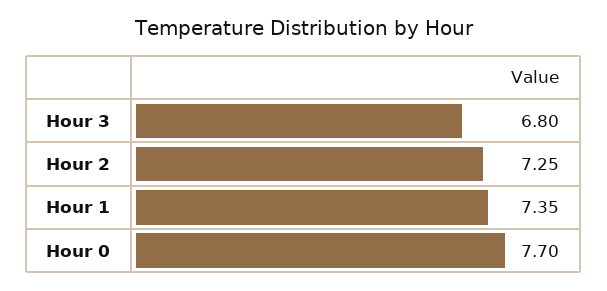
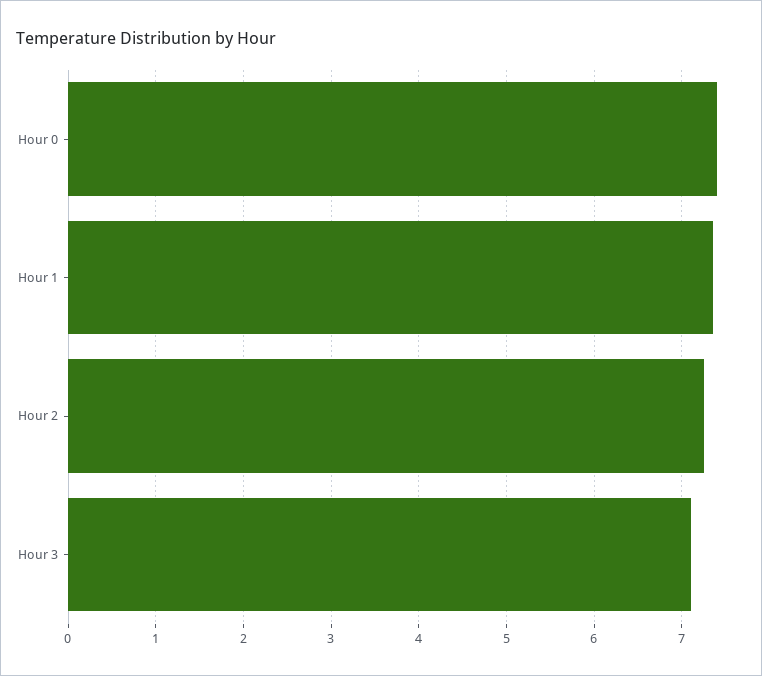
  {
-   "Hour 3": 6.8,
+   "Hour 3": 7.1,
    "Hour 2": 7.25,
    "Hour 1": 7.35,
-   "Hour 0": 7.7
+   "Hour 0": 7.4
  }

